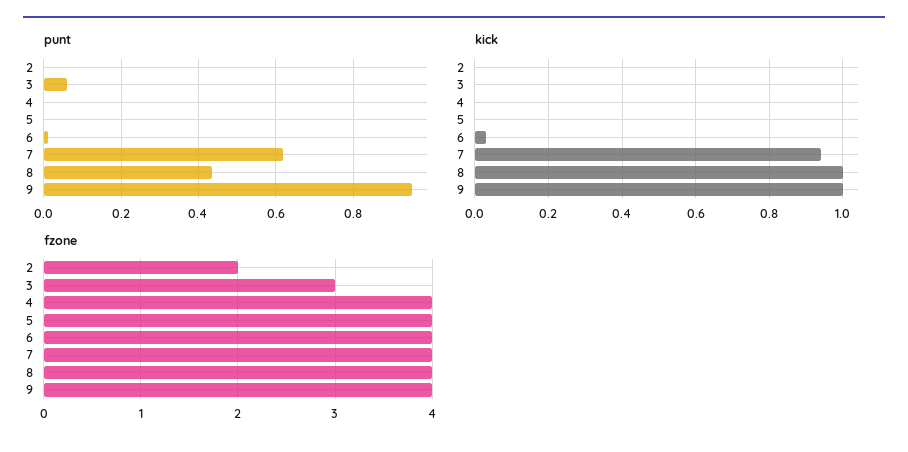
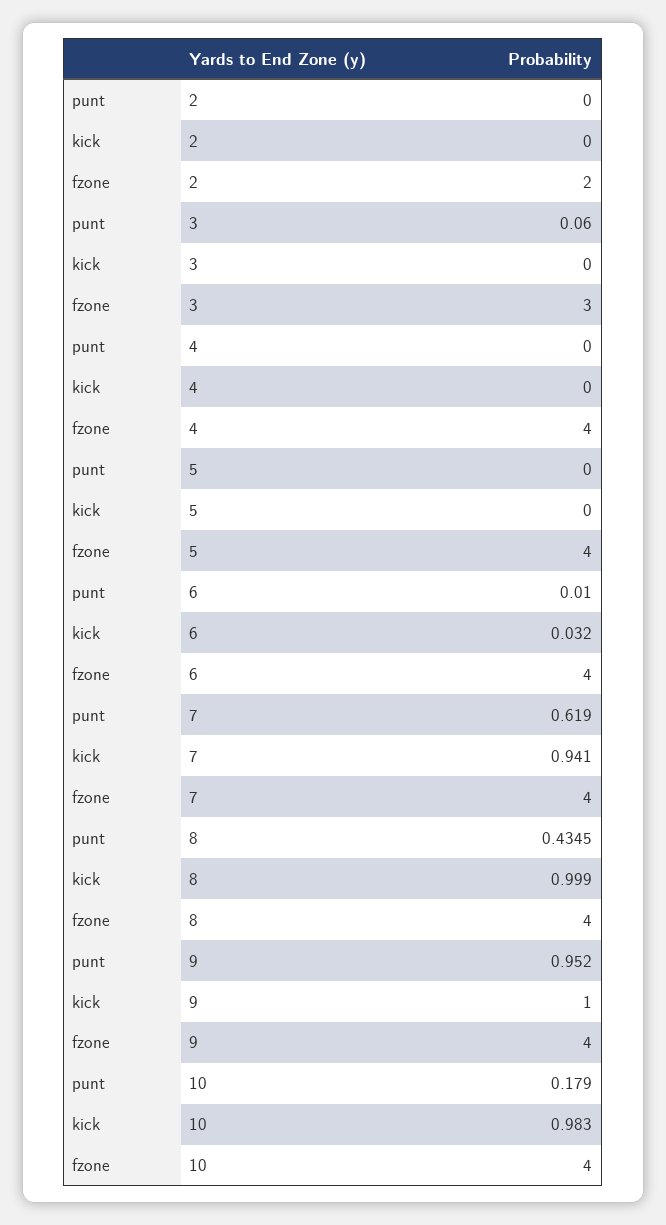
  {
    "punt": {
      "2": 0,
      "3": 0.06,
      "4": 0,
      "5": 0,
      "6": 0.01,
      "7": 0.619,
      "8": 0.4345,
-     "9": 0.952
+     "9": 0.952,
+     "10": 0.179
    },
    "kick": {
      "2": 0,
      "3": 0,
      "4": 0,
      "5": 0,
      "6": 0.032,
      "7": 0.941,
      "8": 0.999,
-     "9": 1
+     "9": 1,
+     "10": 0.983
    },
    "fzone": {
      "2": 2,
      "3": 3,
      "4": 4,
      "5": 4,
      "6": 4,
      "7": 4,
      "8": 4,
-     "9": 4
+     "9": 4,
+     "10": 4
    }
  }

